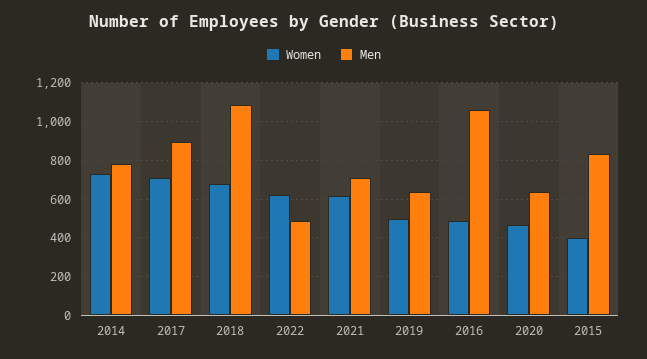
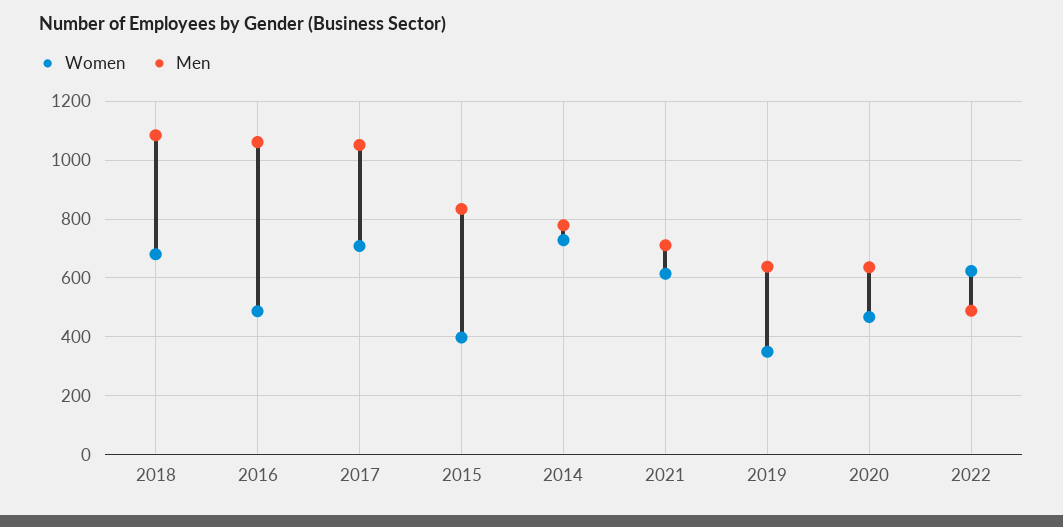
  {
    "Women": {
      "2014": 725,
      "2017": 700,
      "2018": 675,
      "2022": 625,
      "2021": 625,
-     "2019": 500,
+     "2019": 350,
      "2016": 475,
      "2020": 475,
      "2015": 400
    },
    "Men": {
      "2014": 775,
-     "2017": 900,
+     "2017": 1050,
      "2018": 1075,
      "2022": 500,
      "2021": 700,
      "2019": 650,
      "2016": 1050,
      "2020": 625,
      "2015": 825
    }
  }

